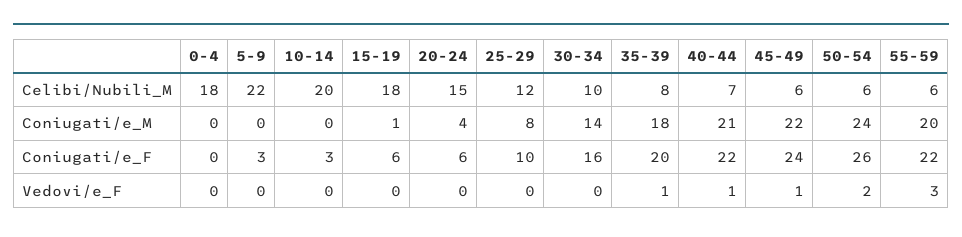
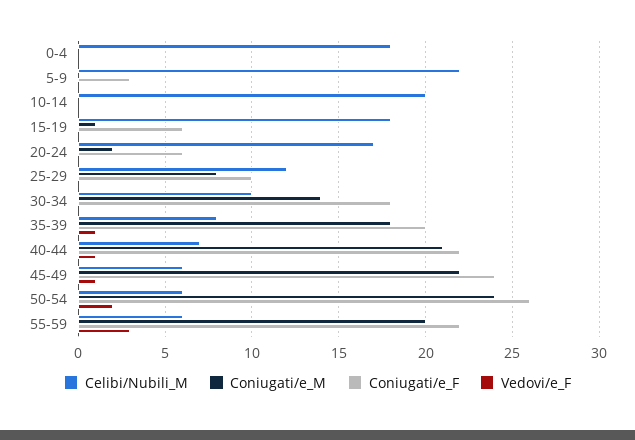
  {
    "Celibi/Nubili_M": {
      "0-4": 18,
      "5-9": 22,
      "10-14": 20,
      "15-19": 18,
-     "20-24": 15,
+     "20-24": 17,
      "25-29": 12,
      "30-34": 10,
      "35-39": 8,
      "40-44": 7,
      "45-49": 6,
      "50-54": 6,
      "55-59": 6
    },
    "Coniugati/e_M": {
      "0-4": 0,
      "5-9": 0,
      "10-14": 0,
      "15-19": 1,
-     "20-24": 4,
+     "20-24": 2,
      "25-29": 8,
      "30-34": 14,
      "35-39": 18,
      "40-44": 21,
      "45-49": 22,
      "50-54": 24,
      "55-59": 20
    },
    "Coniugati/e_F": {
      "0-4": 0,
      "5-9": 3,
-     "10-14": 3,
+     "10-14": 0,
      "15-19": 6,
      "20-24": 6,
      "25-29": 10,
-     "30-34": 16,
+     "30-34": 18,
      "35-39": 20,
      "40-44": 22,
      "45-49": 24,
      "50-54": 26,
      "55-59": 22
    },
    "Vedovi/e_F": {
      "0-4": 0,
      "5-9": 0,
      "10-14": 0,
      "15-19": 0,
      "20-24": 0,
      "25-29": 0,
      "30-34": 0,
      "35-39": 1,
      "40-44": 1,
      "45-49": 1,
      "50-54": 2,
      "55-59": 3
    }
  }

